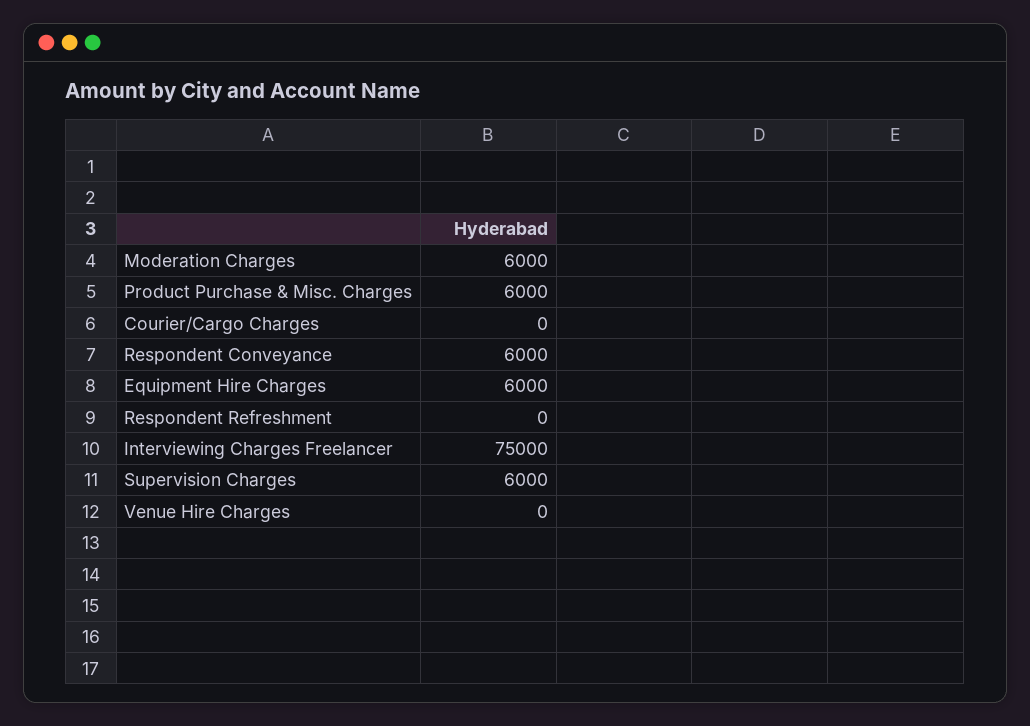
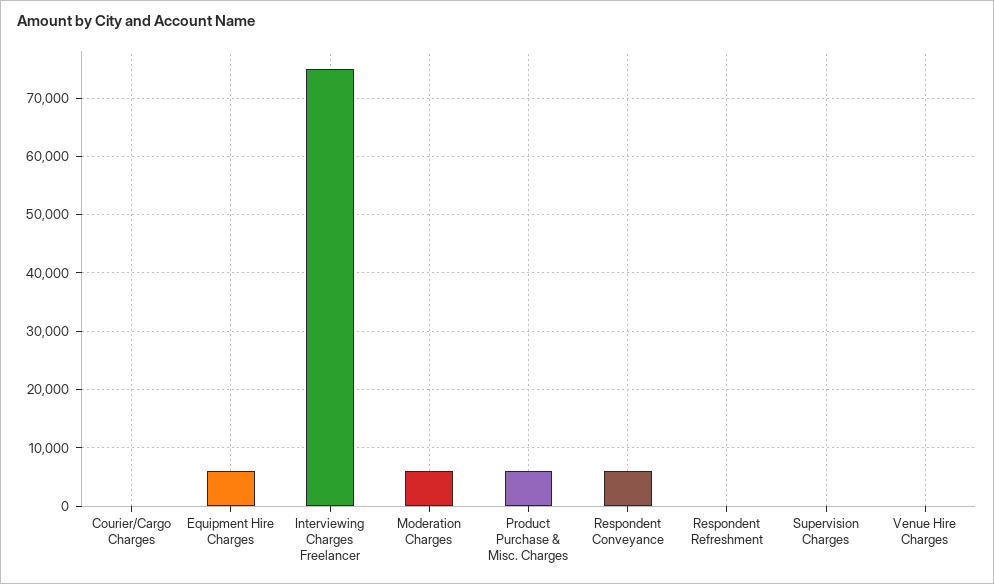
  {
    "Moderation Charges": 6000,
    "Product Purchase & Misc. Charges": 6000,
    "Courier/Cargo Charges": 0,
    "Respondent Conveyance": 6000,
    "Equipment Hire Charges": 6000,
    "Respondent Refreshment": 0,
    "Interviewing Charges Freelancer": 75000,
-   "Supervision Charges": 6000,
+   "Supervision Charges": 0,
    "Venue Hire Charges": 0
  }

